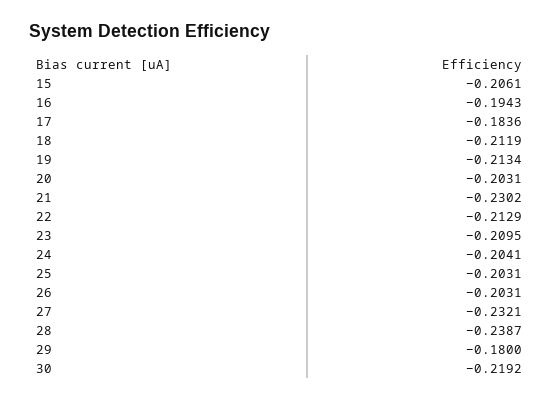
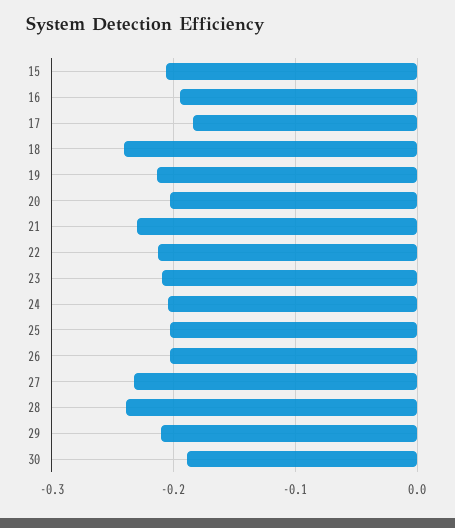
  {
    "15": -0.2061,
    "16": -0.1943,
    "17": -0.1836,
-   "18": -0.2119,
+   "18": -0.24,
    "19": -0.2134,
    "20": -0.2031,
    "21": -0.2302,
    "22": -0.2129,
    "23": -0.2095,
    "24": -0.2041,
    "25": -0.2031,
    "26": -0.2031,
    "27": -0.2321,
    "28": -0.2387,
-   "29": -0.18,
+   "29": -0.21,
-   "30": -0.2192
+   "30": -0.19
  }

